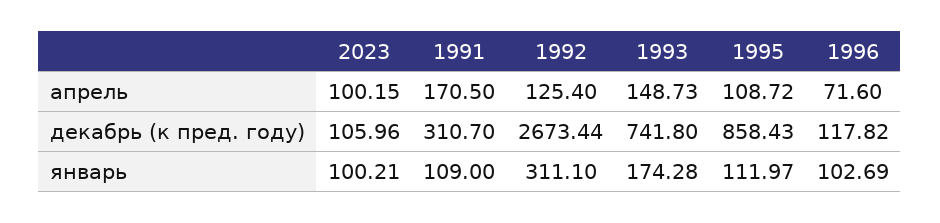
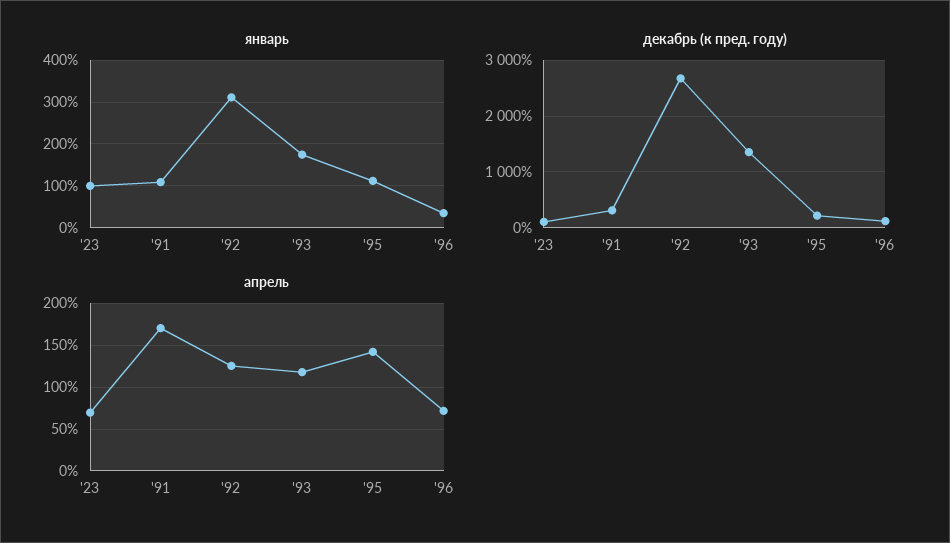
  {
    "апрель": {
-     "2023": 100.15,
+     "2023": 70,
      "1991": 170.5,
      "1992": 125.4,
-     "1993": 148.73,
+     "1993": 120,
-     "1995": 108.72,
+     "1995": 140,
      "1996": 71.6
    },
    "декабрь (к пред. году)": {
      "2023": 105.96,
      "1991": 310.7,
      "1992": 2673.44,
-     "1993": 741.8,
+     "1993": 1400,
-     "1995": 858.43,
+     "1995": 200,
      "1996": 117.82
    },
    "январь": {
      "2023": 100.21,
      "1991": 109,
      "1992": 311.1,
      "1993": 174.28,
      "1995": 111.97,
-     "1996": 102.69
+     "1996": 40
    }
  }

